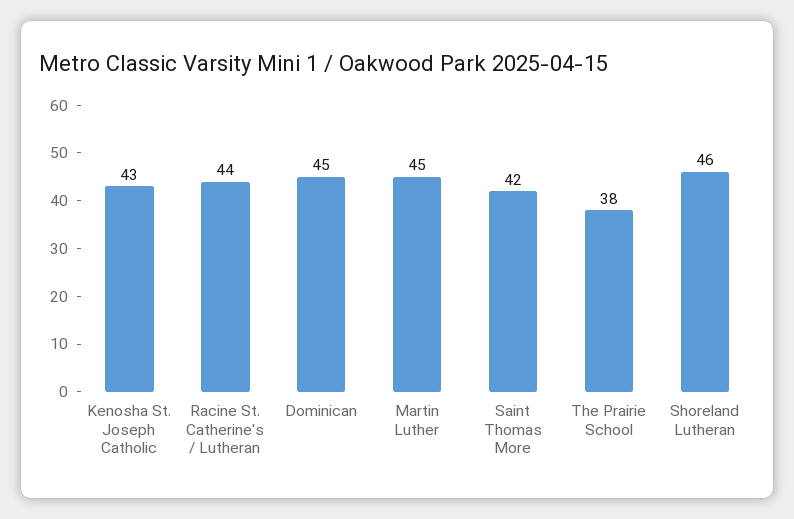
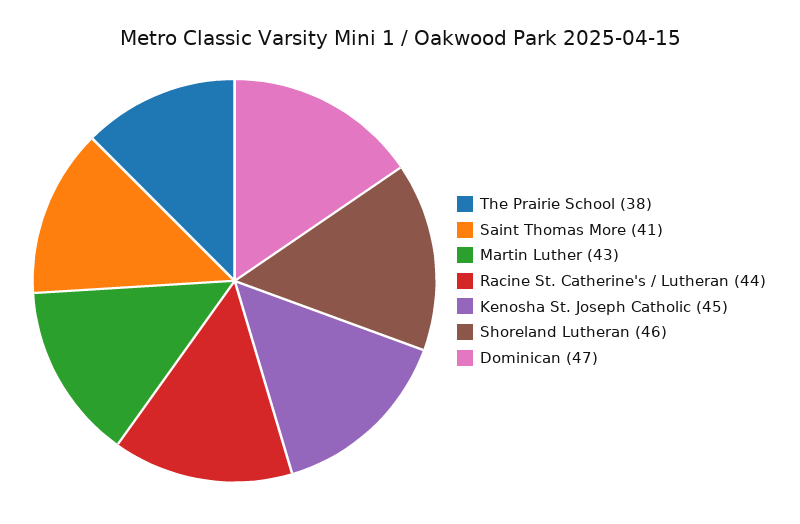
  {
-   "Kenosha St. Joseph Catholic": 43,
+   "Kenosha St. Joseph Catholic": 45,
    "Racine St. Catherine's / Lutheran": 44,
-   "Dominican": 45,
+   "Dominican": 47,
-   "Martin Luther": 45,
+   "Martin Luther": 43,
-   "Saint Thomas More": 42,
+   "Saint Thomas More": 41,
    "The Prairie School": 38,
    "Shoreland Lutheran": 46
  }

